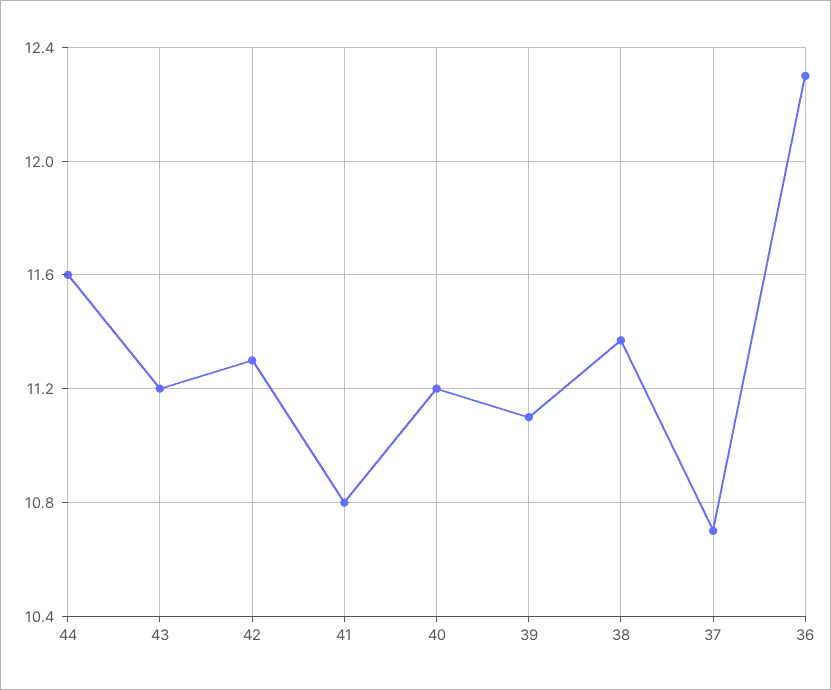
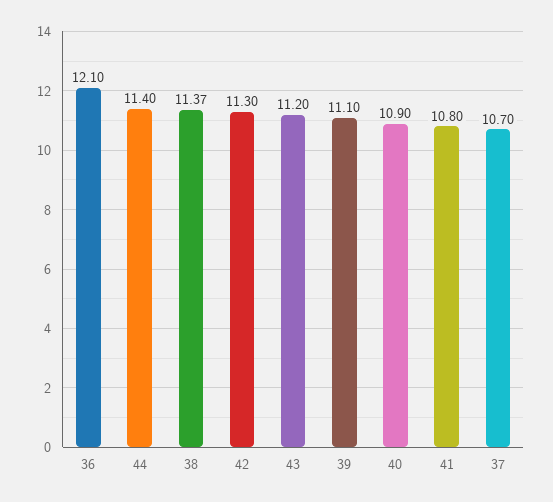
  {
-   "44": 11.6,
+   "44": 11.4,
    "43": 11.2,
    "42": 11.3,
    "41": 10.8,
-   "40": 11.2,
+   "40": 10.9,
    "39": 11.1,
    "38": 11.37,
    "37": 10.7,
-   "36": 12.3
+   "36": 12.1
  }

